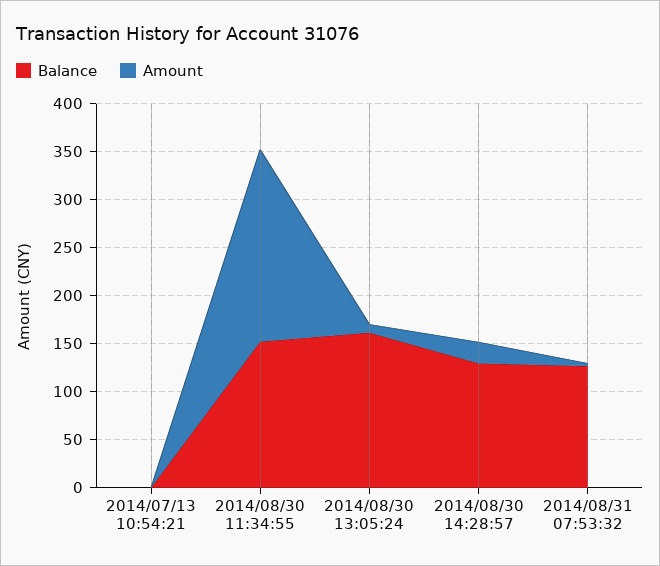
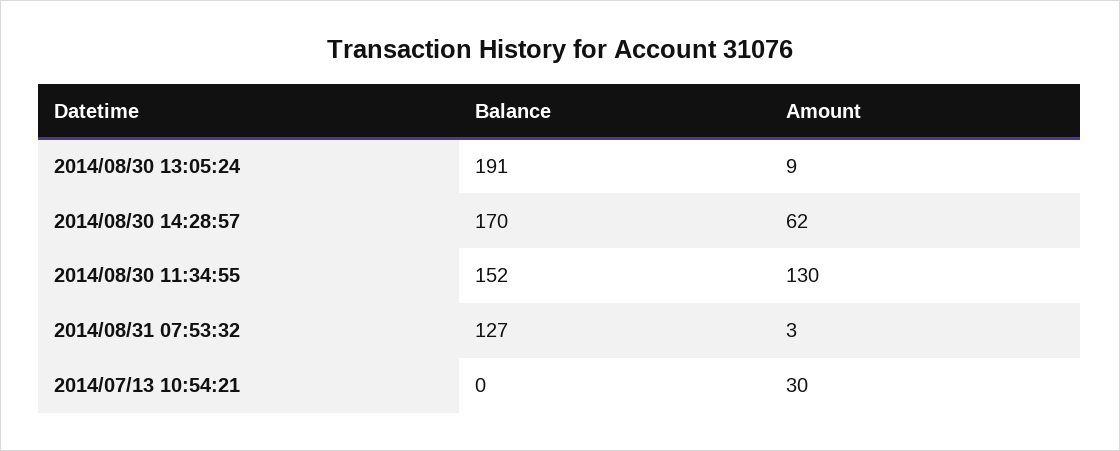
  {
    "Balance": {
      "2014/07/13 10:54:21": 0,
      "2014/08/30 11:34:55": 152,
-     "2014/08/30 13:05:24": 160,
+     "2014/08/30 13:05:24": 191,
-     "2014/08/30 14:28:57": 130,
+     "2014/08/30 14:28:57": 170,
      "2014/08/31 07:53:32": 127
    },
    "Amount": {
-     "2014/07/13 10:54:21": 0,
+     "2014/07/13 10:54:21": 30,
-     "2014/08/30 11:34:55": 200,
+     "2014/08/30 11:34:55": 130,
      "2014/08/30 13:05:24": 9,
-     "2014/08/30 14:28:57": 20,
+     "2014/08/30 14:28:57": 62,
      "2014/08/31 07:53:32": 3
    }
  }

